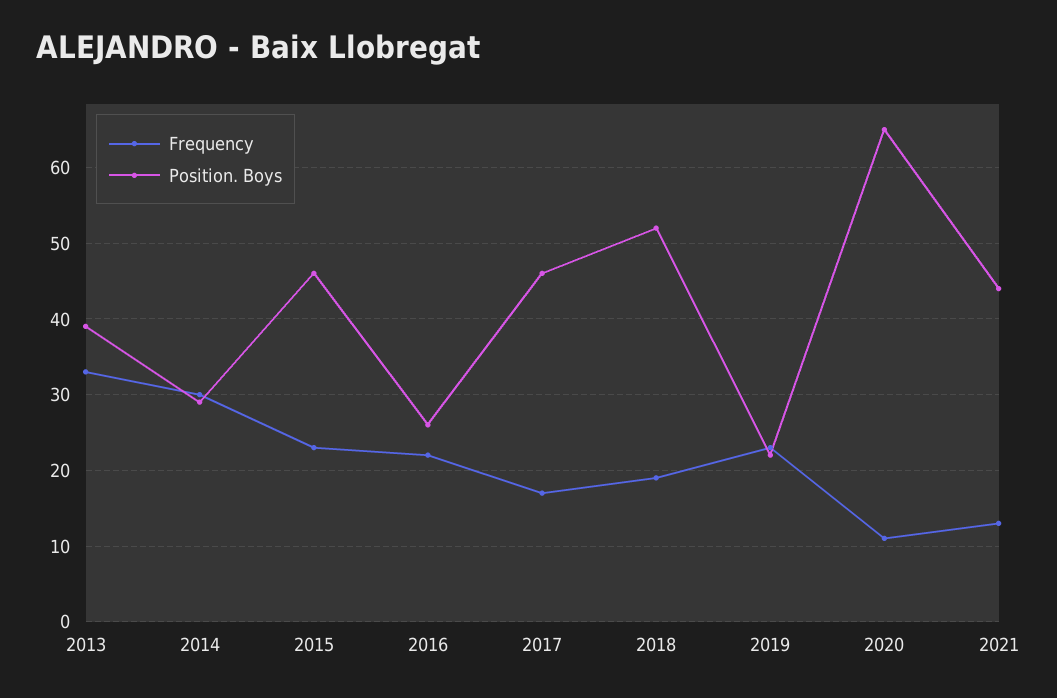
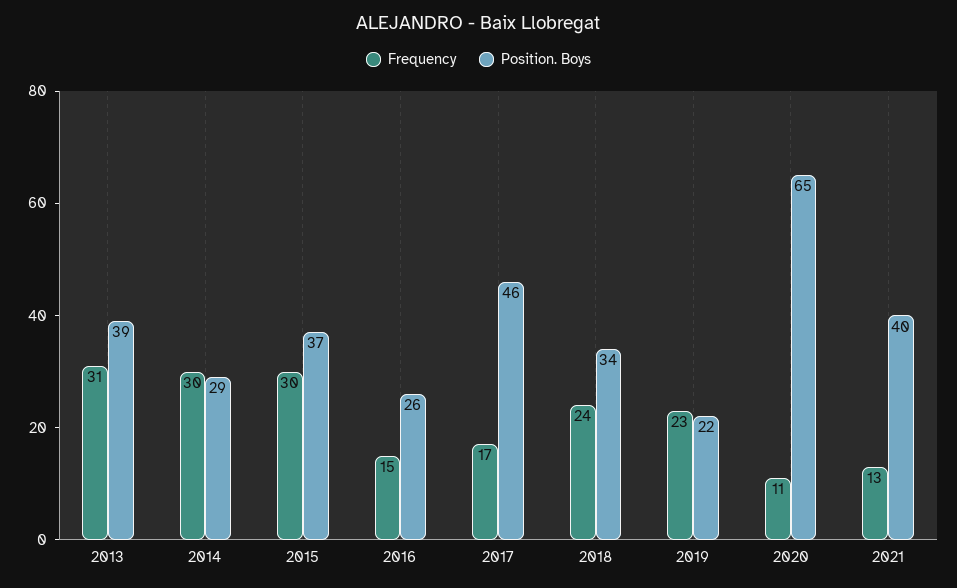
  {
    "Frequency": {
-     "2013": 33,
+     "2013": 31,
      "2014": 30,
-     "2015": 23,
+     "2015": 30,
-     "2016": 22,
+     "2016": 15,
      "2017": 17,
-     "2018": 19,
+     "2018": 24,
      "2019": 23,
      "2020": 11,
      "2021": 13
    },
    "Position. Boys": {
      "2013": 39,
      "2014": 29,
-     "2015": 46,
+     "2015": 37,
      "2016": 26,
      "2017": 46,
-     "2018": 52,
+     "2018": 34,
      "2019": 22,
      "2020": 65,
-     "2021": 44
+     "2021": 40
    }
  }

